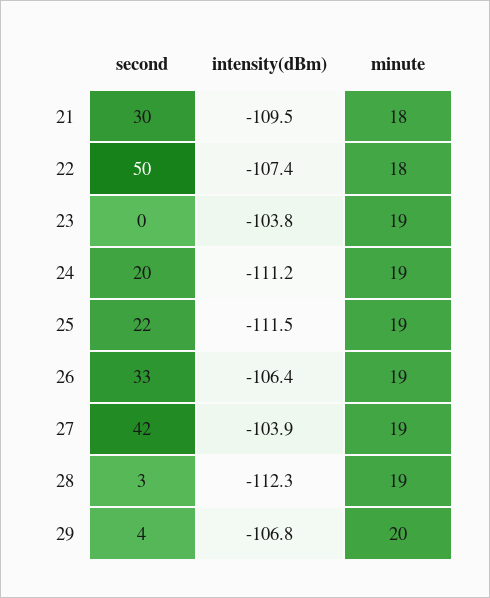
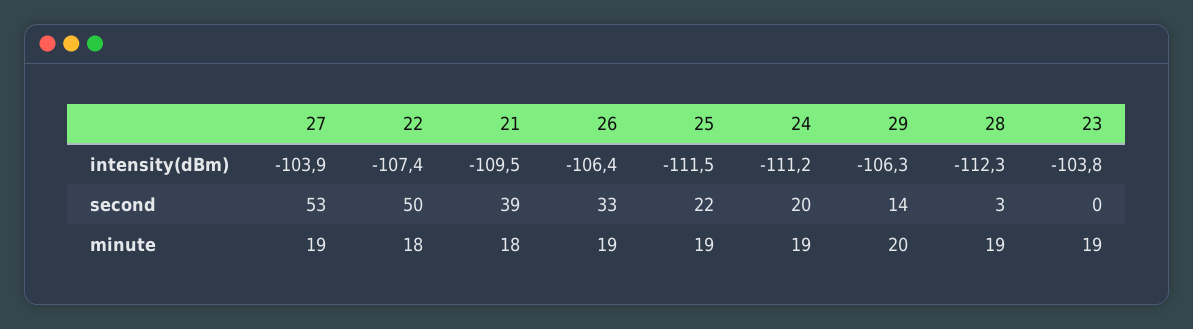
  {
    "second": {
-     "21": 30,
+     "21": 39,
      "22": 50,
      "23": 0,
      "24": 20,
      "25": 22,
      "26": 33,
-     "27": 42,
+     "27": 53,
      "28": 3,
-     "29": 4
+     "29": 14
    },
    "intensity(dBm)": {
      "21": -109.5,
      "22": -107.4,
      "23": -103.8,
      "24": -111.2,
      "25": -111.5,
      "26": -106.4,
      "27": -103.9,
      "28": -112.3,
-     "29": -106.8
+     "29": -106.3
    },
    "minute": {
      "21": 18,
      "22": 18,
      "23": 19,
      "24": 19,
      "25": 19,
      "26": 19,
      "27": 19,
      "28": 19,
      "29": 20
    }
  }

